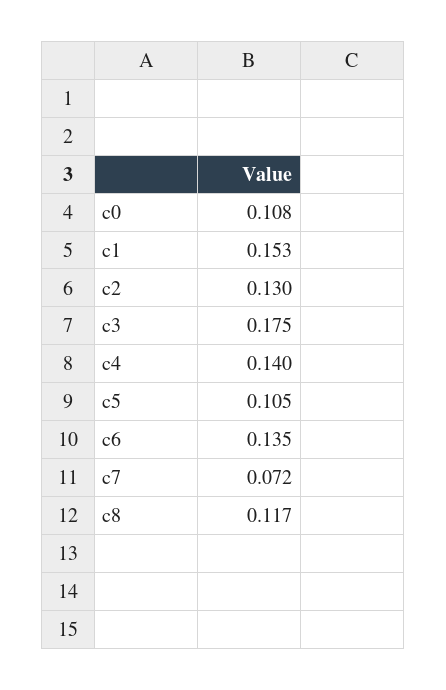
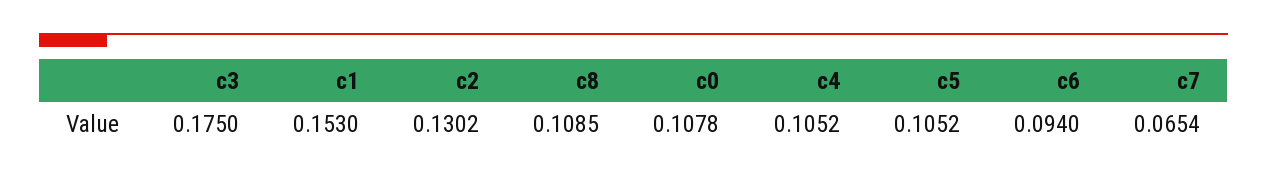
  {
    "c0": 0.1078,
    "c1": 0.153,
    "c2": 0.1302,
    "c3": 0.175,
-   "c4": 0.14,
+   "c4": 0.1052,
    "c5": 0.1052,
-   "c6": 0.135,
+   "c6": 0.094,
-   "c7": 0.072,
+   "c7": 0.0654,
-   "c8": 0.117
+   "c8": 0.1085
  }

